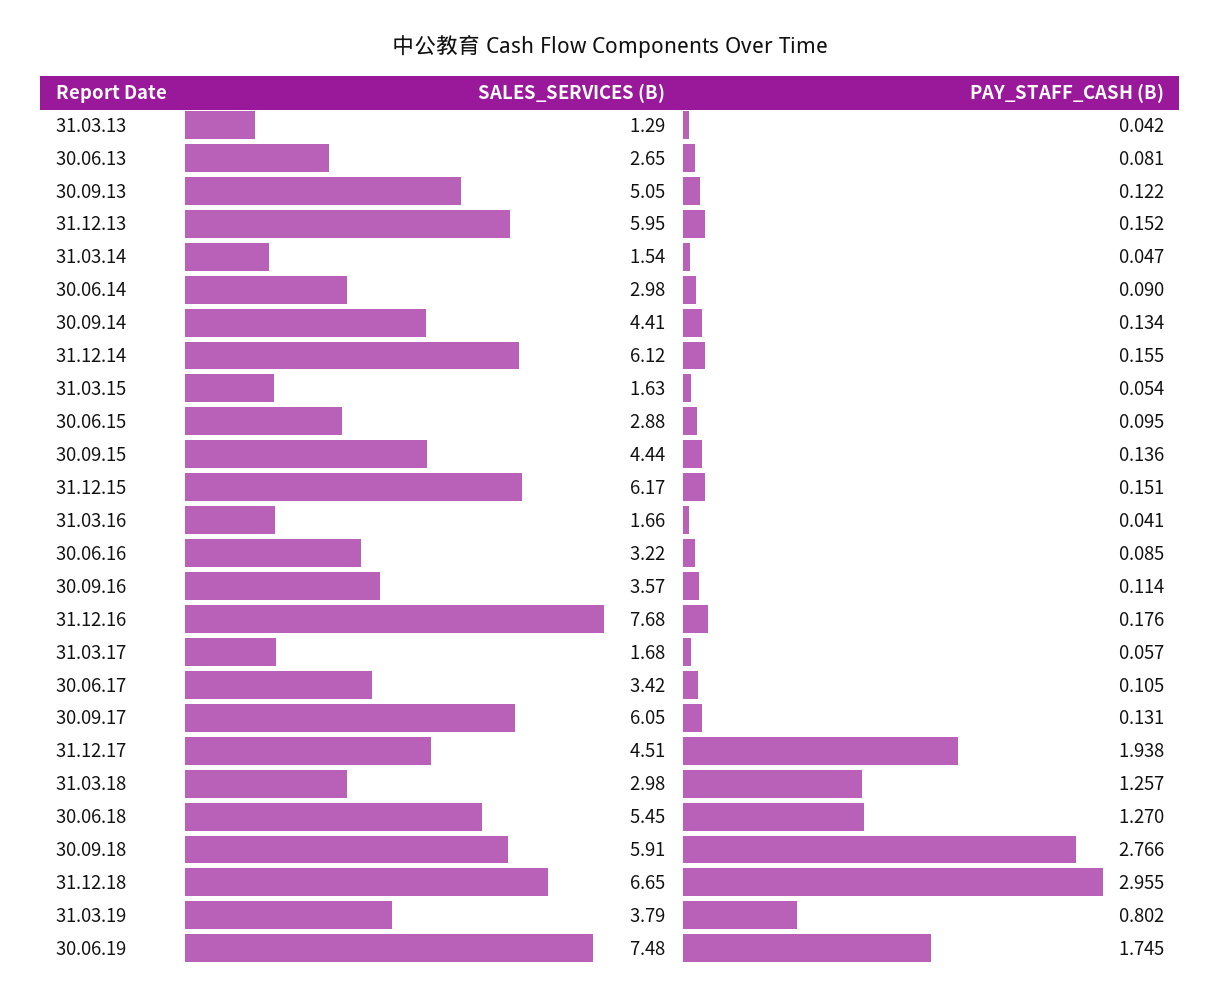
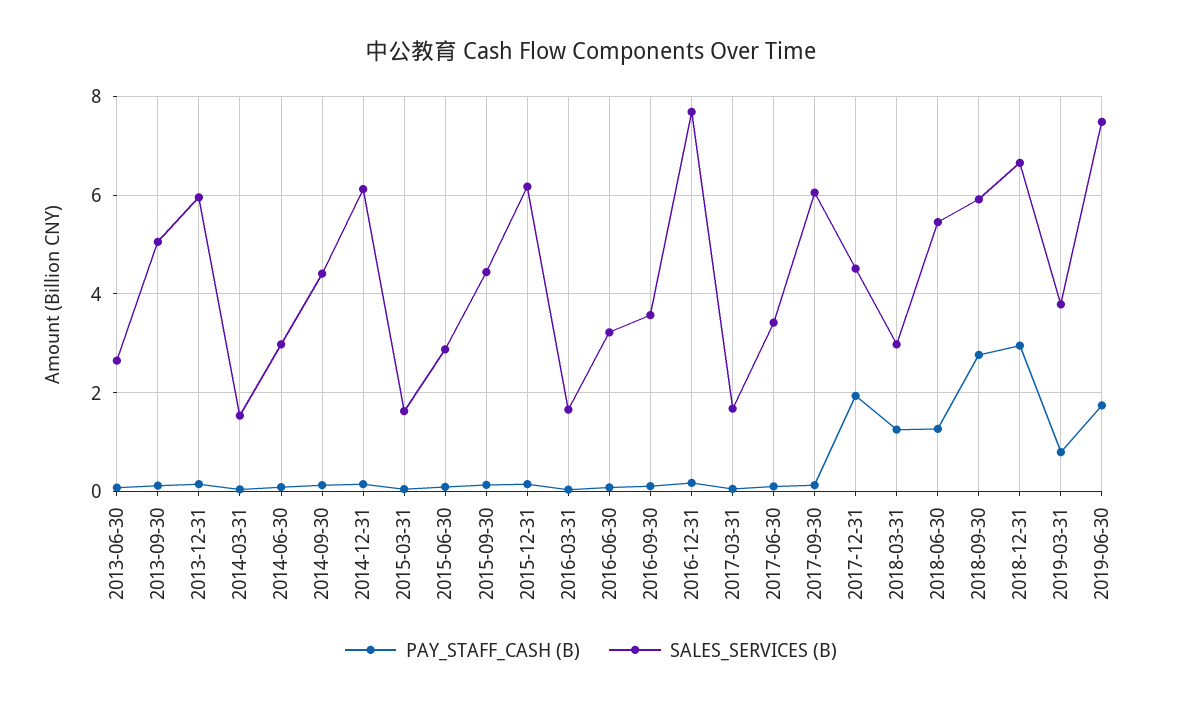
  {
    "SALES_SERVICES (B)": {
-     "31.03.13": 1.29,
      "30.06.13": 2.65,
      "30.09.13": 5.05,
      "31.12.13": 5.95,
      "31.03.14": 1.54,
      "30.06.14": 2.98,
      "30.09.14": 4.41,
      "31.12.14": 6.12,
      "31.03.15": 1.63,
      "30.06.15": 2.88,
      "30.09.15": 4.44,
      "31.12.15": 6.17,
      "31.03.16": 1.66,
      "30.06.16": 3.22,
      "30.09.16": 3.57,
      "31.12.16": 7.68,
      "31.03.17": 1.68,
      "30.06.17": 3.42,
      "30.09.17": 6.05,
      "31.12.17": 4.51,
      "31.03.18": 2.98,
      "30.06.18": 5.45,
      "30.09.18": 5.91,
      "31.12.18": 6.65,
      "31.03.19": 3.79,
      "30.06.19": 7.48
    },
    "PAY_STAFF_CASH (B)": {
-     "31.03.13": 0.042,
      "30.06.13": 0.081,
      "30.09.13": 0.122,
      "31.12.13": 0.152,
      "31.03.14": 0.047,
      "30.06.14": 0.09,
      "30.09.14": 0.134,
      "31.12.14": 0.155,
      "31.03.15": 0.054,
      "30.06.15": 0.095,
      "30.09.15": 0.136,
      "31.12.15": 0.151,
      "31.03.16": 0.041,
      "30.06.16": 0.085,
      "30.09.16": 0.114,
      "31.12.16": 0.176,
      "31.03.17": 0.057,
      "30.06.17": 0.105,
      "30.09.17": 0.131,
      "31.12.17": 1.938,
      "31.03.18": 1.257,
      "30.06.18": 1.27,
      "30.09.18": 2.766,
      "31.12.18": 2.955,
      "31.03.19": 0.802,
      "30.06.19": 1.745
    }
  }

